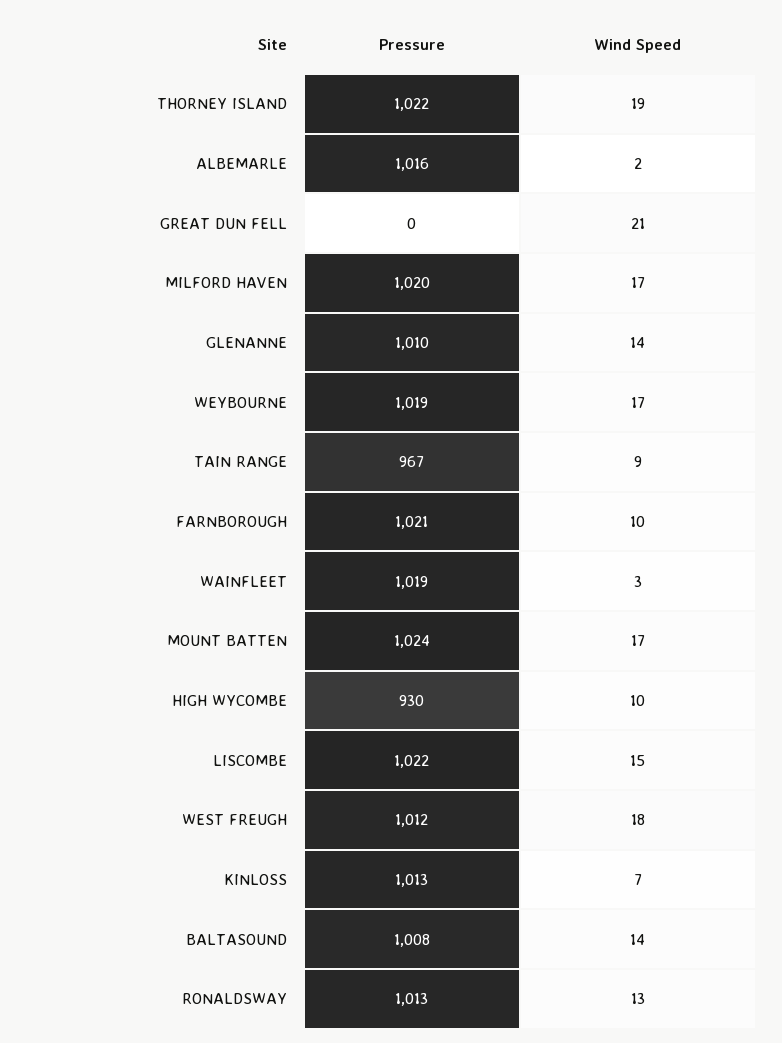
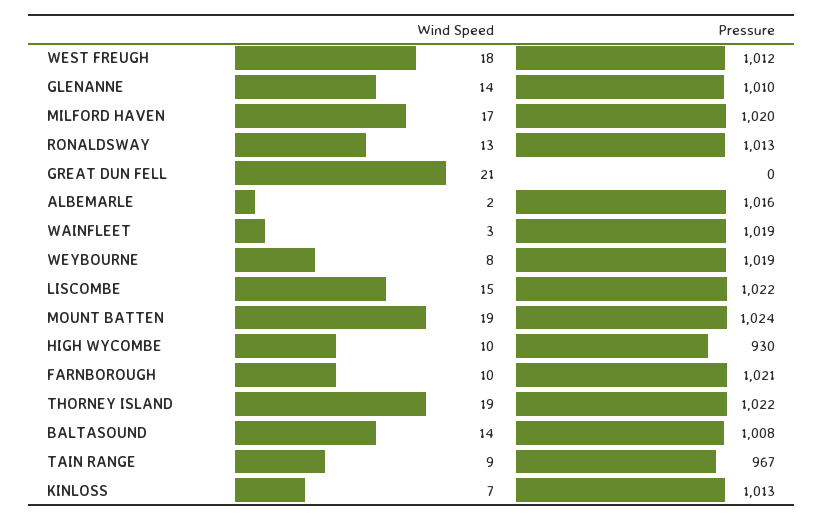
  {
    "Pressure": {
      "THORNEY ISLAND": 1022,
      "ALBEMARLE": 1016,
      "GREAT DUN FELL": 0,
      "MILFORD HAVEN": 1020,
      "GLENANNE": 1010,
      "WEYBOURNE": 1019,
      "TAIN RANGE": 967,
      "FARNBOROUGH": 1021,
      "WAINFLEET": 1019,
      "MOUNT BATTEN": 1024,
      "HIGH WYCOMBE": 930,
      "LISCOMBE": 1022,
      "WEST FREUGH": 1012,
      "KINLOSS": 1013,
      "BALTASOUND": 1008,
      "RONALDSWAY": 1013
    },
    "Wind Speed": {
      "THORNEY ISLAND": 19,
      "ALBEMARLE": 2,
      "GREAT DUN FELL": 21,
      "MILFORD HAVEN": 17,
      "GLENANNE": 14,
-     "WEYBOURNE": 17,
+     "WEYBOURNE": 8,
      "TAIN RANGE": 9,
      "FARNBOROUGH": 10,
      "WAINFLEET": 3,
-     "MOUNT BATTEN": 17,
+     "MOUNT BATTEN": 19,
      "HIGH WYCOMBE": 10,
      "LISCOMBE": 15,
      "WEST FREUGH": 18,
      "KINLOSS": 7,
      "BALTASOUND": 14,
      "RONALDSWAY": 13
    }
  }

